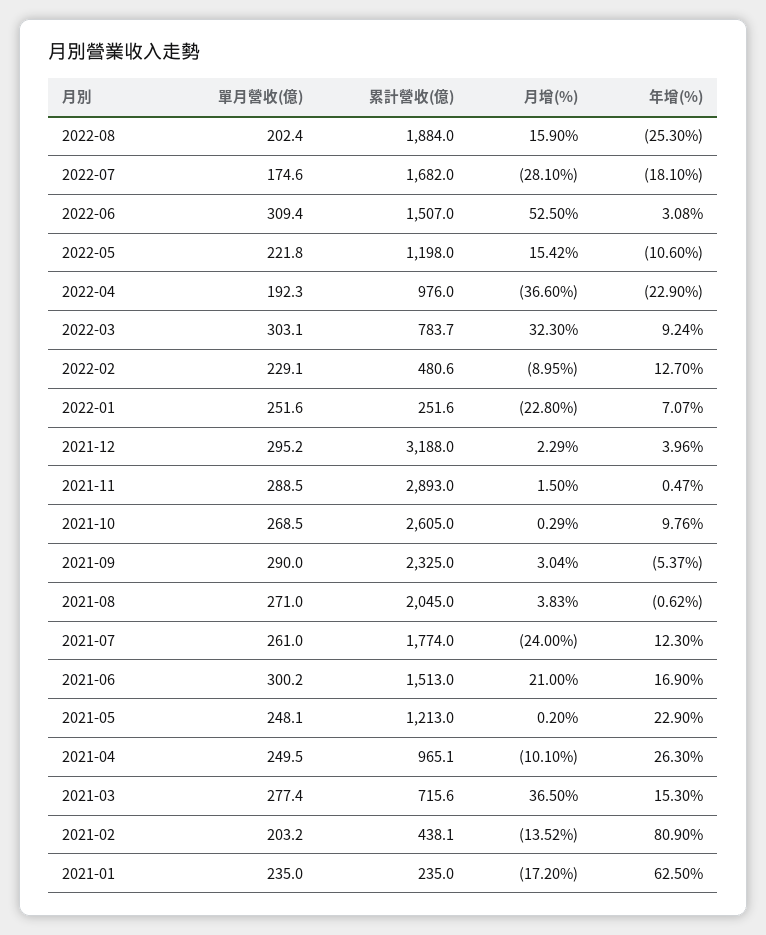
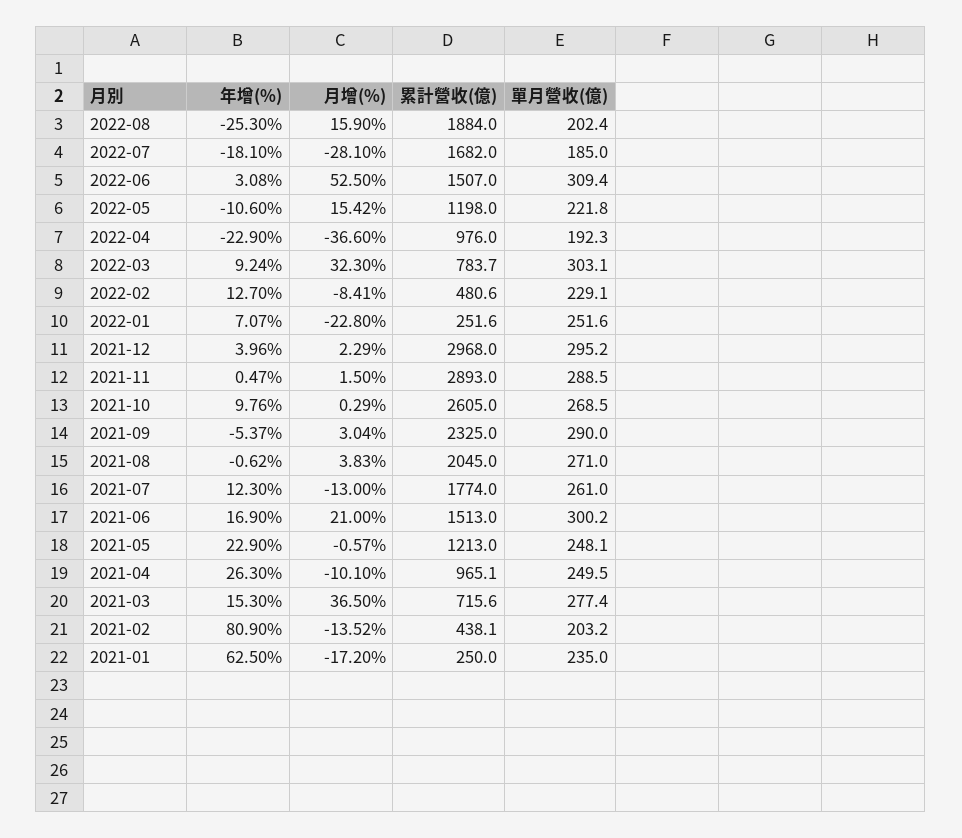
  {
    "單月營收(億)": {
      "2022-08": 202.4,
-     "2022-07": 174.6,
+     "2022-07": 185,
      "2022-06": 309.4,
      "2022-05": 221.8,
      "2022-04": 192.3,
      "2022-03": 303.1,
      "2022-02": 229.1,
      "2022-01": 251.6,
      "2021-12": 295.2,
      "2021-11": 288.5,
      "2021-10": 268.5,
      "2021-09": 290,
      "2021-08": 271,
      "2021-07": 261,
      "2021-06": 300.2,
      "2021-05": 248.1,
      "2021-04": 249.5,
      "2021-03": 277.4,
      "2021-02": 203.2,
      "2021-01": 235
    },
    "累計營收(億)": {
      "2022-08": 1884,
      "2022-07": 1682,
      "2022-06": 1507,
      "2022-05": 1198,
      "2022-04": 976,
      "2022-03": 783.7,
      "2022-02": 480.6,
      "2022-01": 251.6,
-     "2021-12": 3188,
+     "2021-12": 2968,
      "2021-11": 2893,
      "2021-10": 2605,
      "2021-09": 2325,
      "2021-08": 2045,
      "2021-07": 1774,
      "2021-06": 1513,
      "2021-05": 1213,
      "2021-04": 965.1,
      "2021-03": 715.6,
      "2021-02": 438.1,
-     "2021-01": 235
+     "2021-01": 250
    },
    "月增(%)": {
      "2022-08": 15.9,
      "2022-07": -28.1,
      "2022-06": 52.5,
      "2022-05": 15.42,
      "2022-04": -36.6,
      "2022-03": 32.3,
-     "2022-02": -8.95,
+     "2022-02": -8.41,
      "2022-01": -22.8,
      "2021-12": 2.29,
      "2021-11": 1.5,
      "2021-10": 0.29,
      "2021-09": 3.04,
      "2021-08": 3.83,
-     "2021-07": -24,
+     "2021-07": -13,
      "2021-06": 21,
-     "2021-05": 0.2,
+     "2021-05": -0.57,
      "2021-04": -10.1,
      "2021-03": 36.5,
      "2021-02": -13.52,
      "2021-01": -17.2
    },
    "年增(%)": {
      "2022-08": -25.3,
      "2022-07": -18.1,
      "2022-06": 3.08,
      "2022-05": -10.6,
      "2022-04": -22.9,
      "2022-03": 9.24,
      "2022-02": 12.7,
      "2022-01": 7.07,
      "2021-12": 3.96,
      "2021-11": 0.47,
      "2021-10": 9.76,
      "2021-09": -5.37,
      "2021-08": -0.62,
      "2021-07": 12.3,
      "2021-06": 16.9,
      "2021-05": 22.9,
      "2021-04": 26.3,
      "2021-03": 15.3,
      "2021-02": 80.9,
      "2021-01": 62.5
    }
  }

